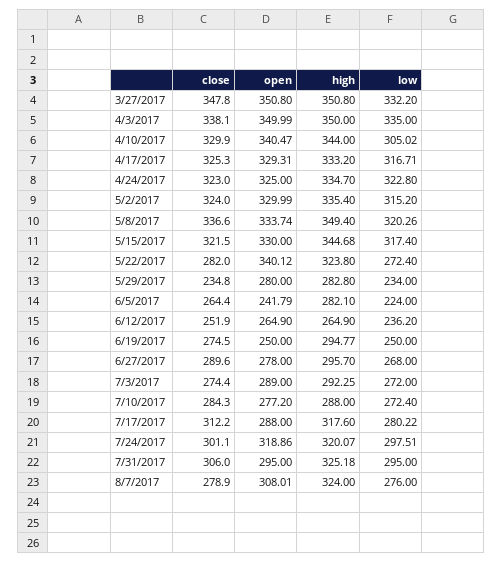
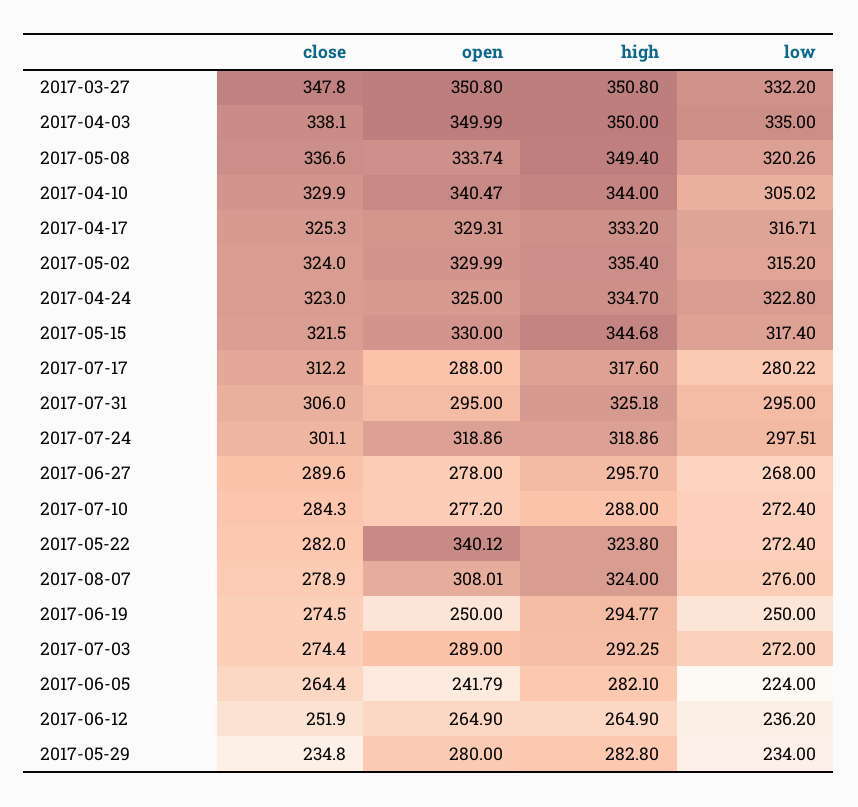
  {
    "close": {
      "3/27/2017": 347.8,
      "4/3/2017": 338.1,
      "4/10/2017": 329.9,
      "4/17/2017": 325.3,
      "4/24/2017": 323,
      "5/2/2017": 324,
      "5/8/2017": 336.6,
      "5/15/2017": 321.5,
      "5/22/2017": 282,
      "5/29/2017": 234.8,
      "6/5/2017": 264.4,
      "6/12/2017": 251.9,
      "6/19/2017": 274.5,
      "6/27/2017": 289.6,
      "7/3/2017": 274.4,
      "7/10/2017": 284.3,
      "7/17/2017": 312.2,
      "7/24/2017": 301.1,
      "7/31/2017": 306,
      "8/7/2017": 278.9
    },
    "open": {
      "3/27/2017": 350.8,
      "4/3/2017": 349.99,
      "4/10/2017": 340.47,
      "4/17/2017": 329.31,
      "4/24/2017": 325,
      "5/2/2017": 329.99,
      "5/8/2017": 333.74,
      "5/15/2017": 330,
      "5/22/2017": 340.12,
      "5/29/2017": 280,
      "6/5/2017": 241.79,
      "6/12/2017": 264.9,
      "6/19/2017": 250,
      "6/27/2017": 278,
      "7/3/2017": 289,
      "7/10/2017": 277.2,
      "7/17/2017": 288,
      "7/24/2017": 318.86,
      "7/31/2017": 295,
      "8/7/2017": 308.01
    },
    "high": {
      "3/27/2017": 350.8,
      "4/3/2017": 350,
      "4/10/2017": 344,
      "4/17/2017": 333.2,
      "4/24/2017": 334.7,
      "5/2/2017": 335.4,
      "5/8/2017": 349.4,
      "5/15/2017": 344.68,
      "5/22/2017": 323.8,
      "5/29/2017": 282.8,
      "6/5/2017": 282.1,
      "6/12/2017": 264.9,
      "6/19/2017": 294.77,
      "6/27/2017": 295.7,
      "7/3/2017": 292.25,
      "7/10/2017": 288,
      "7/17/2017": 317.6,
-     "7/24/2017": 320.07,
+     "7/24/2017": 318.86,
      "7/31/2017": 325.18,
      "8/7/2017": 324
    },
    "low": {
      "3/27/2017": 332.2,
      "4/3/2017": 335,
      "4/10/2017": 305.02,
      "4/17/2017": 316.71,
      "4/24/2017": 322.8,
      "5/2/2017": 315.2,
      "5/8/2017": 320.26,
      "5/15/2017": 317.4,
      "5/22/2017": 272.4,
      "5/29/2017": 234,
      "6/5/2017": 224,
      "6/12/2017": 236.2,
      "6/19/2017": 250,
      "6/27/2017": 268,
      "7/3/2017": 272,
      "7/10/2017": 272.4,
      "7/17/2017": 280.22,
      "7/24/2017": 297.51,
      "7/31/2017": 295,
      "8/7/2017": 276
    }
  }

